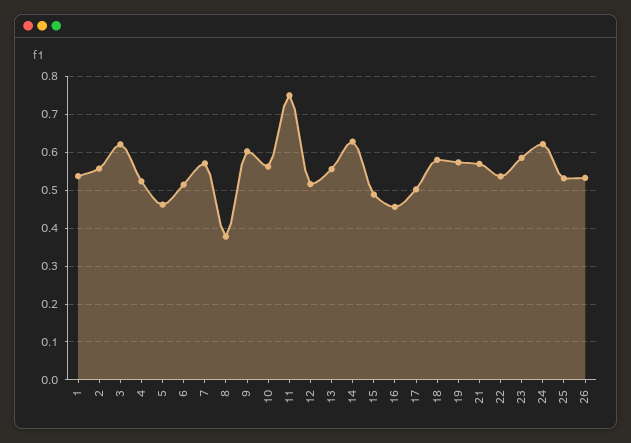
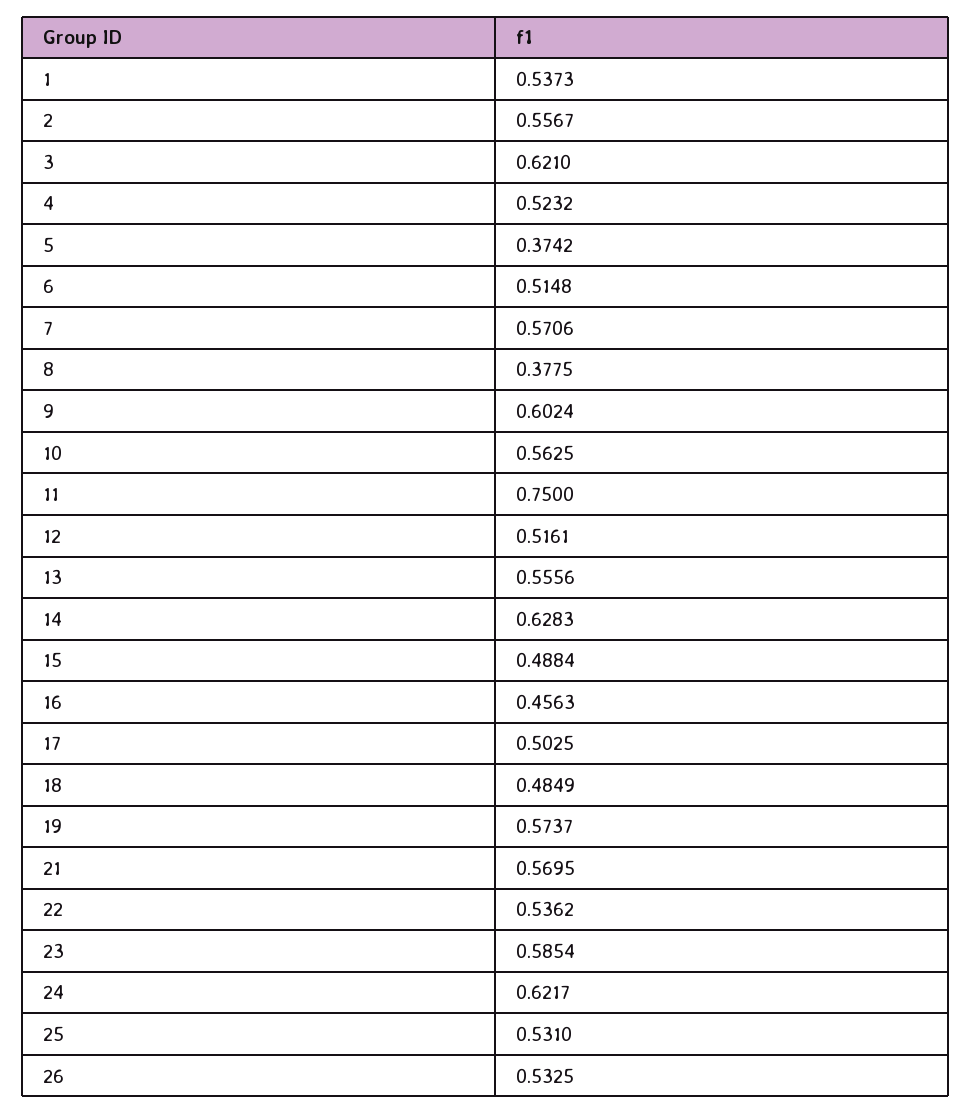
  {
    "1": 0.5373,
    "2": 0.5567,
    "3": 0.621,
    "4": 0.5232,
-   "5": 0.46,
+   "5": 0.3742,
    "6": 0.5148,
    "7": 0.5706,
    "8": 0.3775,
    "9": 0.6024,
    "10": 0.5625,
    "11": 0.75,
    "12": 0.5161,
    "13": 0.5556,
    "14": 0.6283,
    "15": 0.4884,
    "16": 0.4563,
    "17": 0.5025,
-   "18": 0.58,
+   "18": 0.4849,
    "19": 0.5737,
    "21": 0.5695,
    "22": 0.5362,
    "23": 0.5854,
    "24": 0.6217,
    "25": 0.531,
    "26": 0.5325
  }

